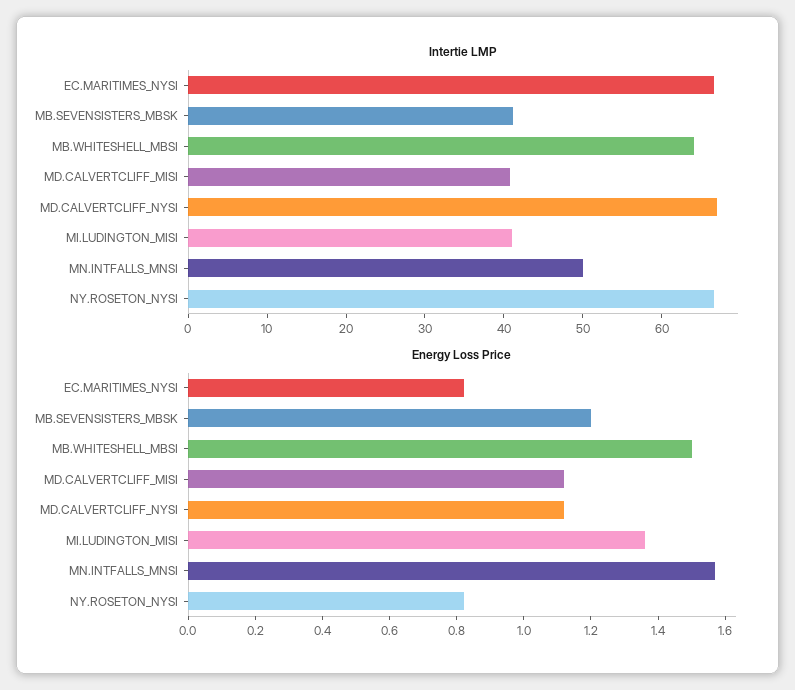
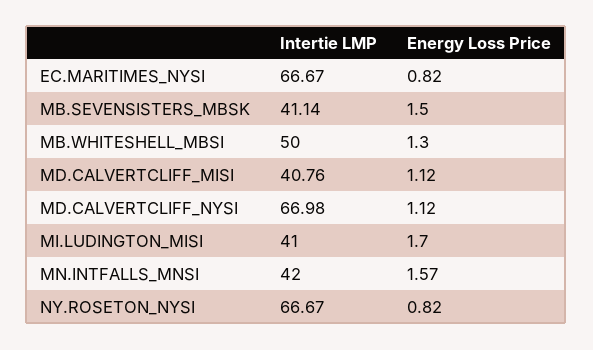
  {
    "Intertie LMP": {
      "EC.MARITIMES_NYSI": 66.67,
      "MB.SEVENSISTERS_MBSK": 41.14,
-     "MB.WHITESHELL_MBSI": 64,
+     "MB.WHITESHELL_MBSI": 50,
      "MD.CALVERTCLIFF_MISI": 40.76,
      "MD.CALVERTCLIFF_NYSI": 66.98,
      "MI.LUDINGTON_MISI": 41,
-     "MN.INTFALLS_MNSI": 50,
+     "MN.INTFALLS_MNSI": 42,
      "NY.ROSETON_NYSI": 66.67
    },
    "Energy Loss Price": {
      "EC.MARITIMES_NYSI": 0.82,
-     "MB.SEVENSISTERS_MBSK": 1.2,
+     "MB.SEVENSISTERS_MBSK": 1.5,
-     "MB.WHITESHELL_MBSI": 1.5,
+     "MB.WHITESHELL_MBSI": 1.3,
      "MD.CALVERTCLIFF_MISI": 1.12,
      "MD.CALVERTCLIFF_NYSI": 1.12,
-     "MI.LUDINGTON_MISI": 1.35,
+     "MI.LUDINGTON_MISI": 1.7,
      "MN.INTFALLS_MNSI": 1.57,
      "NY.ROSETON_NYSI": 0.82
    }
  }

